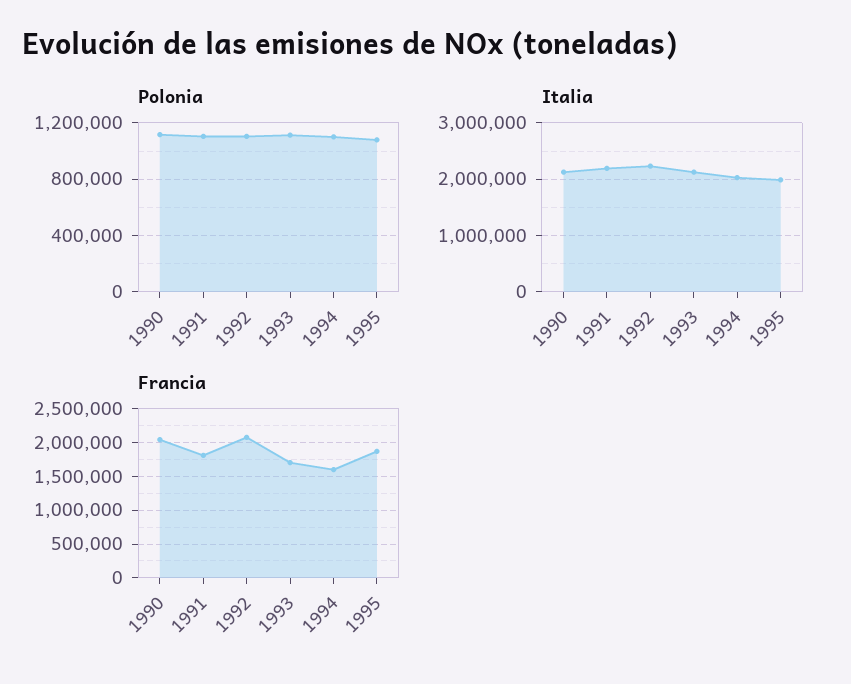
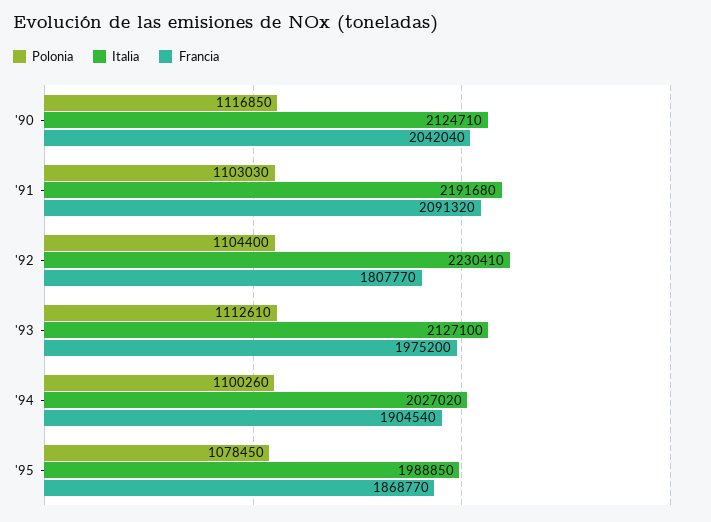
  {
    "Polonia": {
      "1990": 1116850,
      "1991": 1103030,
      "1992": 1104400,
      "1993": 1112610,
      "1994": 1100260,
      "1995": 1078450
    },
    "Italia": {
      "1990": 2124710,
      "1991": 2191680,
      "1992": 2230410,
      "1993": 2127100,
      "1994": 2027020,
      "1995": 1988850
    },
    "Francia": {
      "1990": 2042040,
-     "1991": 1800000,
+     "1991": 2091320,
-     "1992": 2100000,
+     "1992": 1807770,
-     "1993": 1700000,
+     "1993": 1975200,
-     "1994": 1600000,
+     "1994": 1904540,
      "1995": 1868770
    }
  }

